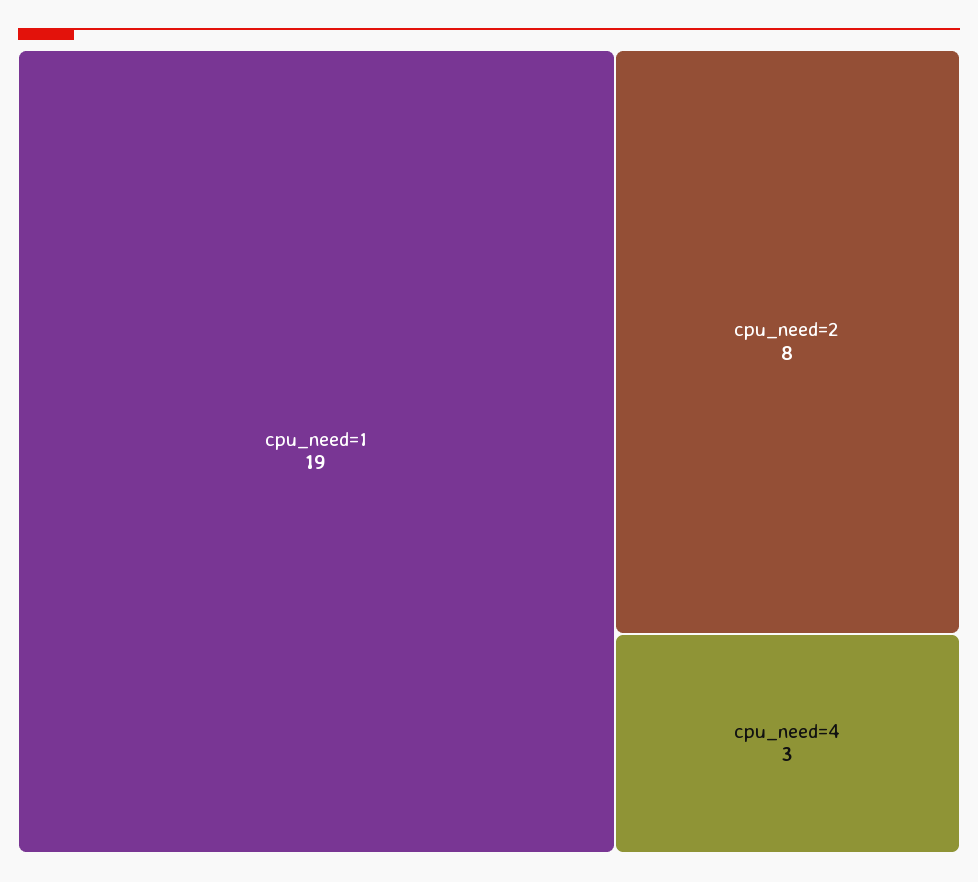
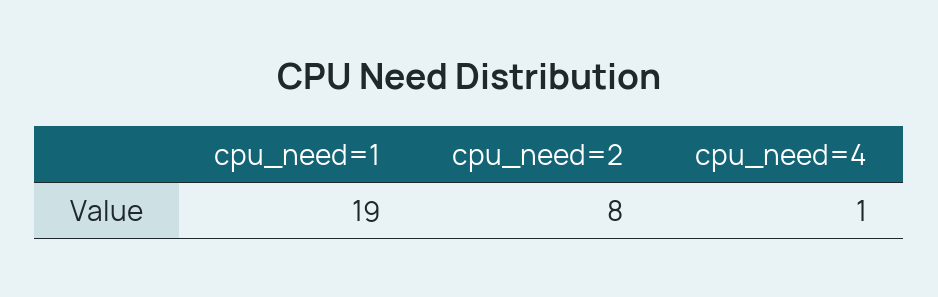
  {
    "cpu_need=1": 19,
    "cpu_need=2": 8,
-   "cpu_need=4": 3
+   "cpu_need=4": 1
  }

